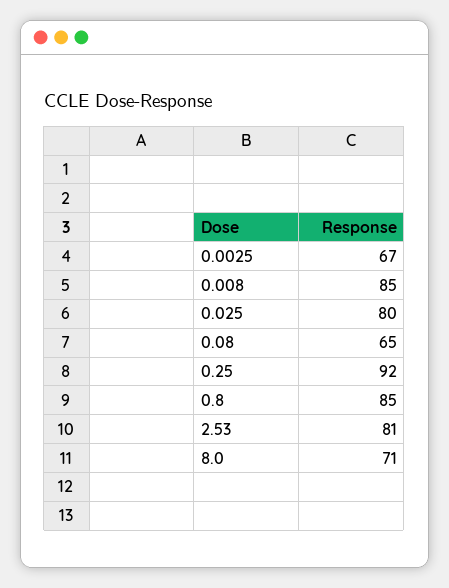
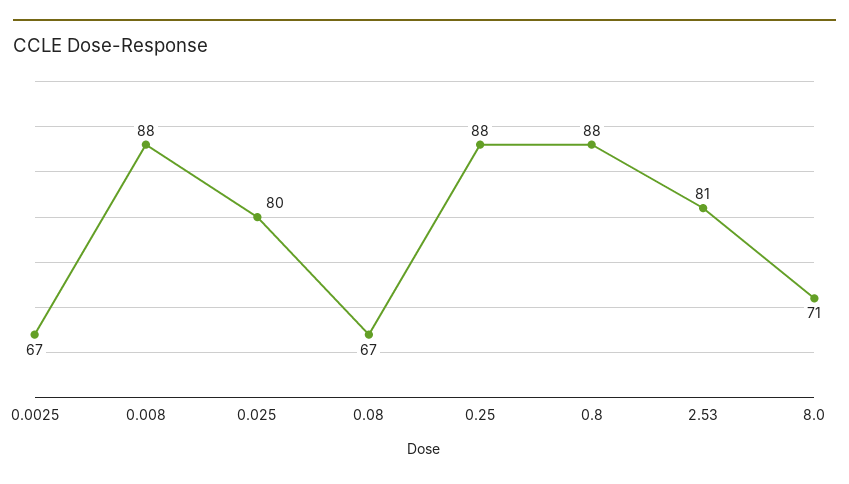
  {
    "0.0025": 67,
-   "0.008": 85,
+   "0.008": 88,
    "0.025": 80,
-   "0.08": 65,
+   "0.08": 67,
-   "0.25": 92,
+   "0.25": 88,
-   "0.8": 85,
+   "0.8": 88,
    "2.53": 81,
    "8.0": 71
  }

